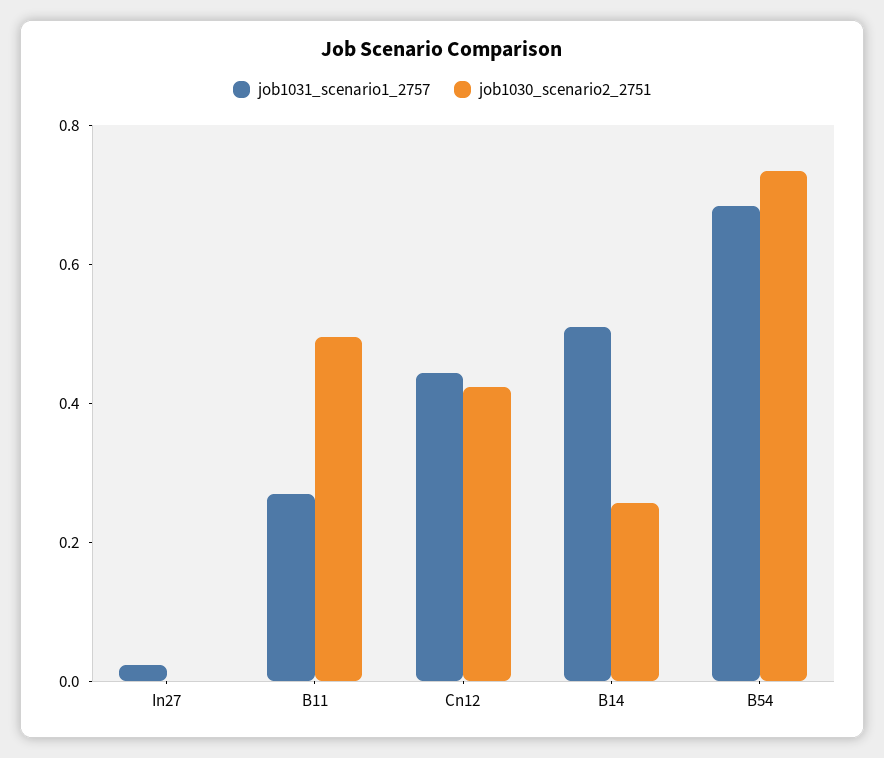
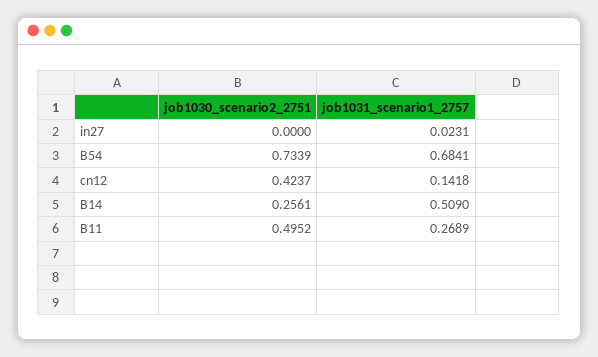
  {
    "job1031_scenario1_2757": {
      "In27": 0.0231,
      "B11": 0.2689,
-     "Cn12": 0.45,
+     "Cn12": 0.1418,
      "B14": 0.509,
      "B54": 0.6841
    },
    "job1030_scenario2_2751": {
      "In27": 0,
      "B11": 0.4952,
      "Cn12": 0.4237,
      "B14": 0.2561,
      "B54": 0.7339
    }
  }

